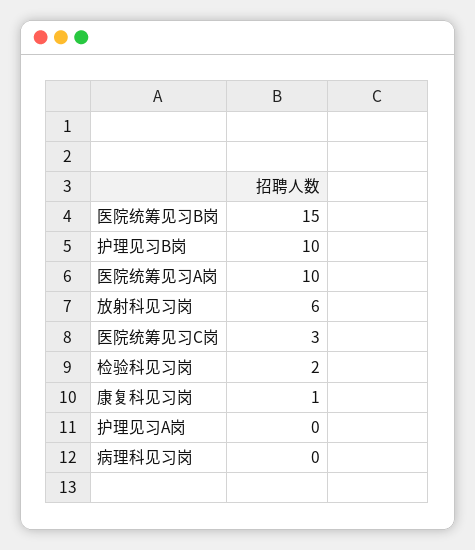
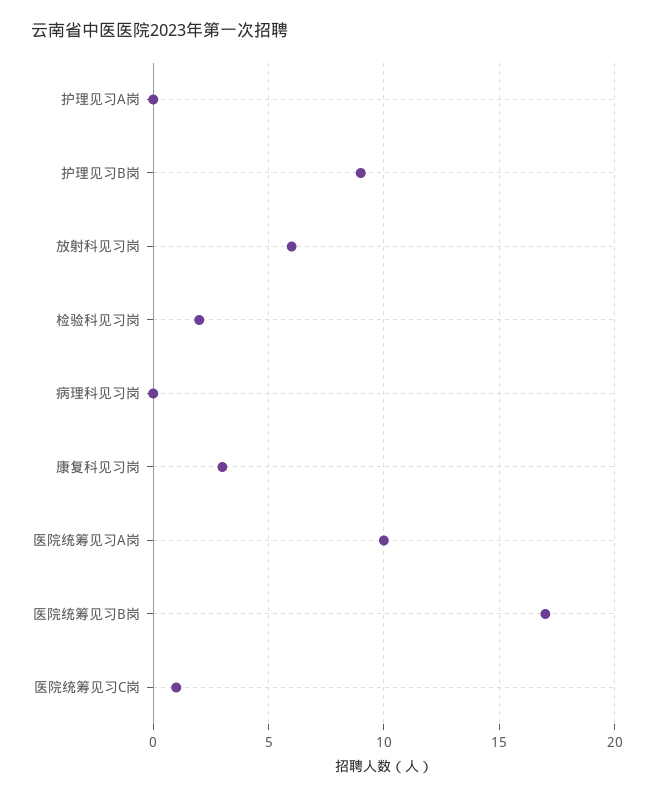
  {
-   "医院统筹见习B岗": 15,
+   "医院统筹见习B岗": 17,
-   "护理见习B岗": 10,
+   "护理见习B岗": 9,
    "医院统筹见习A岗": 10,
    "放射科见习岗": 6,
-   "医院统筹见习C岗": 3,
+   "医院统筹见习C岗": 1,
    "检验科见习岗": 2,
-   "康复科见习岗": 1,
+   "康复科见习岗": 3,
    "护理见习A岗": 0,
    "病理科见习岗": 0
  }

